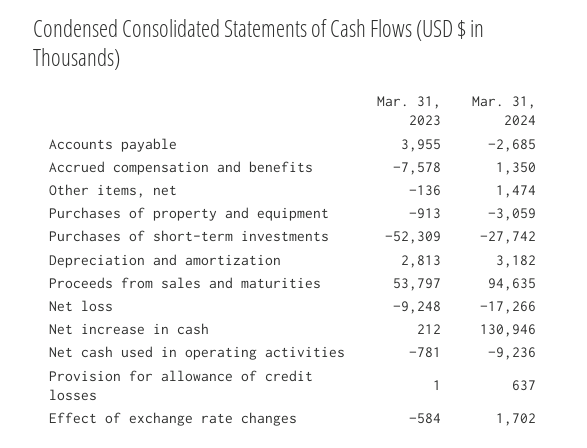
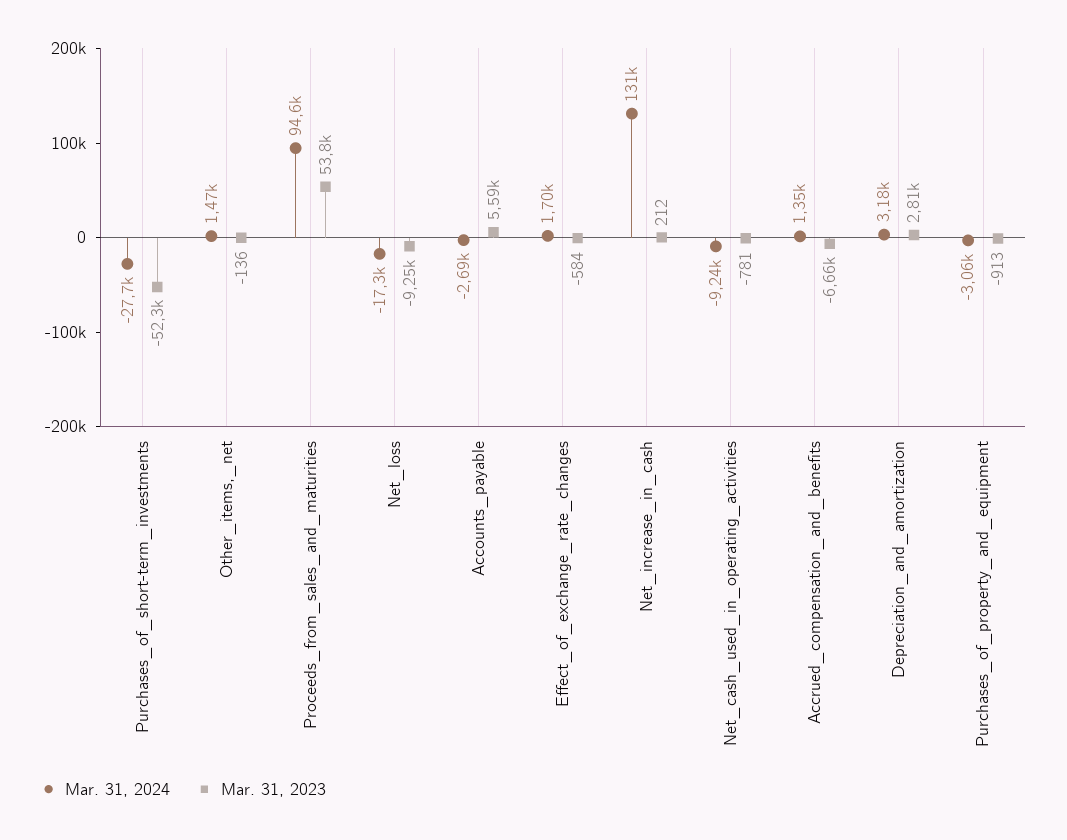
  {
    "Mar. 31, 2023": {
-     "Accounts payable": 3955,
+     "Accounts payable": 5590,
-     "Accrued compensation and benefits": -7578,
+     "Accrued compensation and benefits": -6660,
      "Other items, net": -136,
      "Purchases of property and equipment": -913,
      "Purchases of short-term investments": -52309,
      "Depreciation and amortization": 2813,
      "Proceeds from sales and maturities": 53797,
      "Net loss": -9248,
      "Net increase in cash": 212,
      "Net cash used in operating activities": -781,
-     "Provision for allowance of credit losses": 1,
      "Effect of exchange rate changes": -584
    },
    "Mar. 31, 2024": {
      "Accounts payable": -2685,
      "Accrued compensation and benefits": 1350,
      "Other items, net": 1474,
      "Purchases of property and equipment": -3059,
      "Purchases of short-term investments": -27742,
      "Depreciation and amortization": 3182,
      "Proceeds from sales and maturities": 94635,
      "Net loss": -17266,
      "Net increase in cash": 130946,
      "Net cash used in operating activities": -9236,
-     "Provision for allowance of credit losses": 637,
      "Effect of exchange rate changes": 1702
    }
  }

